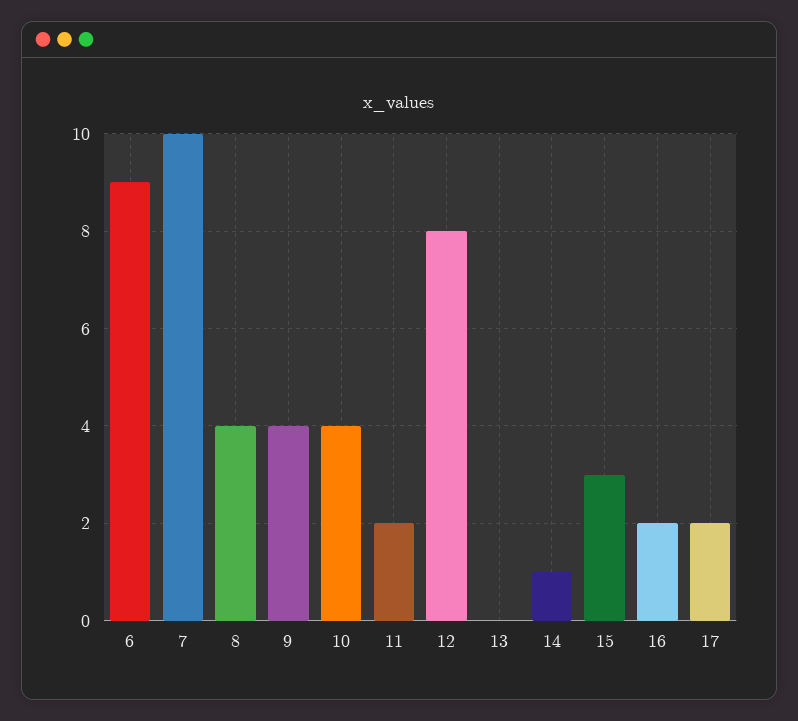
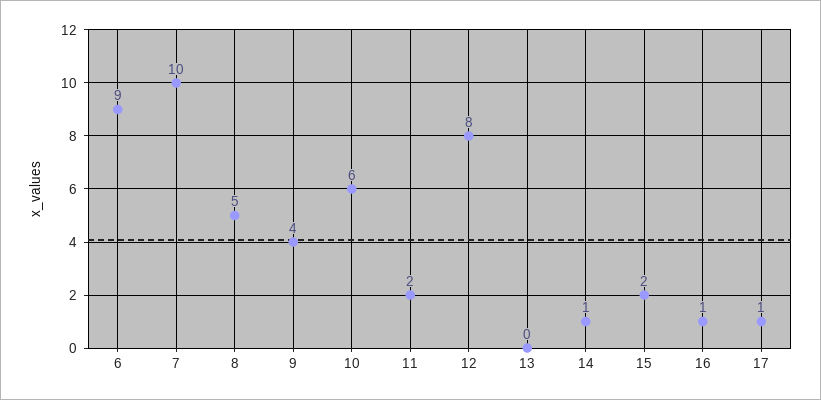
  {
    "6": 9,
    "7": 10,
-   "8": 4,
+   "8": 5,
    "9": 4,
-   "10": 4,
+   "10": 6,
    "11": 2,
    "12": 8,
    "13": 0,
    "14": 1,
-   "15": 3,
+   "15": 2,
-   "16": 2,
+   "16": 1,
-   "17": 2
+   "17": 1
  }

